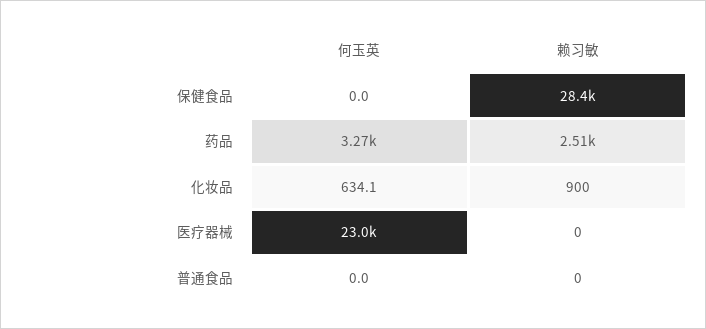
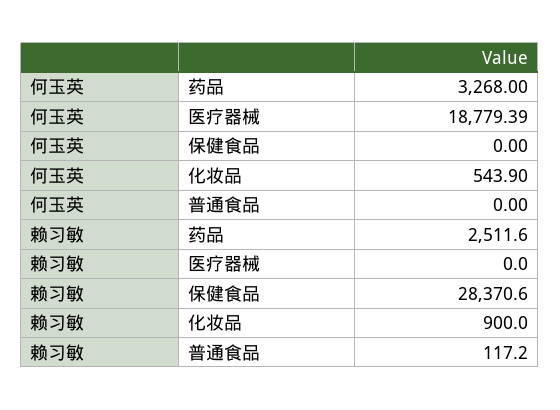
  {
    "何玉英": {
      "保健食品": 0,
      "药品": 3268,
-     "化妆品": 634.1,
+     "化妆品": 543.9,
-     "医疗器械": 23000,
+     "医疗器械": 18779.39,
      "普通食品": 0
    },
    "赖习敏": {
      "保健食品": 28370.6,
      "药品": 2511.6,
      "化妆品": 900,
      "医疗器械": 0,
-     "普通食品": 0
+     "普通食品": 117.2
    }
  }

